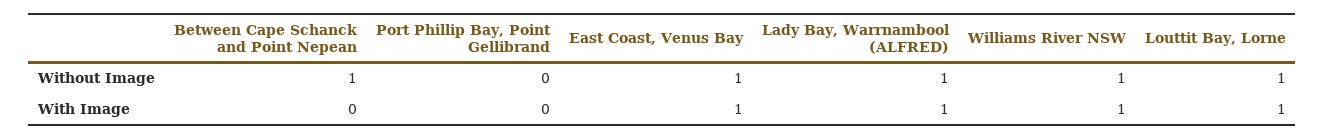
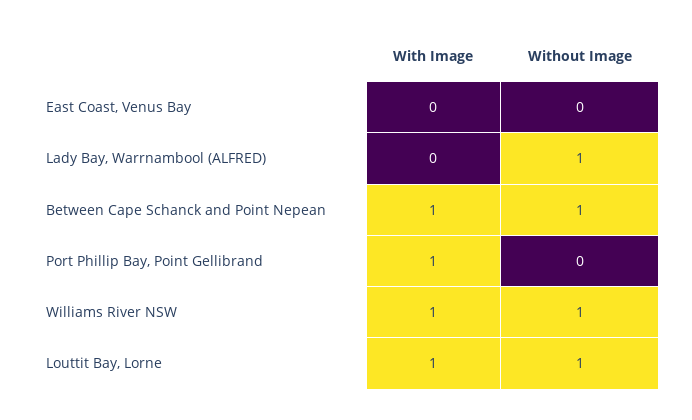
  {
    "Between Cape Schanck and Point Nepean": {
      "Without Image": 1,
-     "With Image": 0
+     "With Image": 1
    },
    "Port Phillip Bay, Point Gellibrand": {
      "Without Image": 0,
-     "With Image": 0
+     "With Image": 1
    },
    "East Coast, Venus Bay": {
-     "Without Image": 1,
+     "Without Image": 0,
-     "With Image": 1
+     "With Image": 0
    },
    "Lady Bay, Warrnambool (ALFRED)": {
      "Without Image": 1,
-     "With Image": 1
+     "With Image": 0
    },
    "Williams River NSW": {
      "Without Image": 1,
      "With Image": 1
    },
    "Louttit Bay, Lorne": {
      "Without Image": 1,
      "With Image": 1
    }
  }

